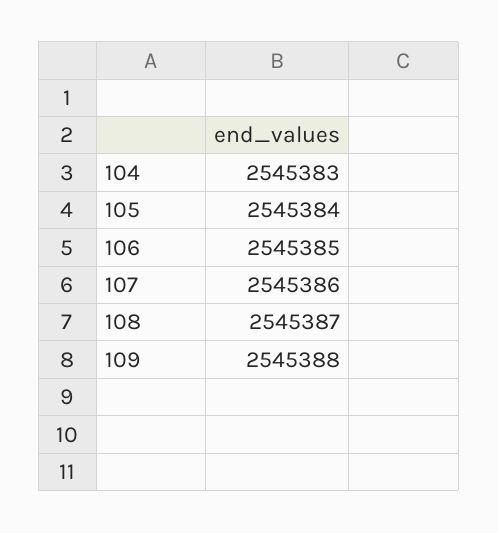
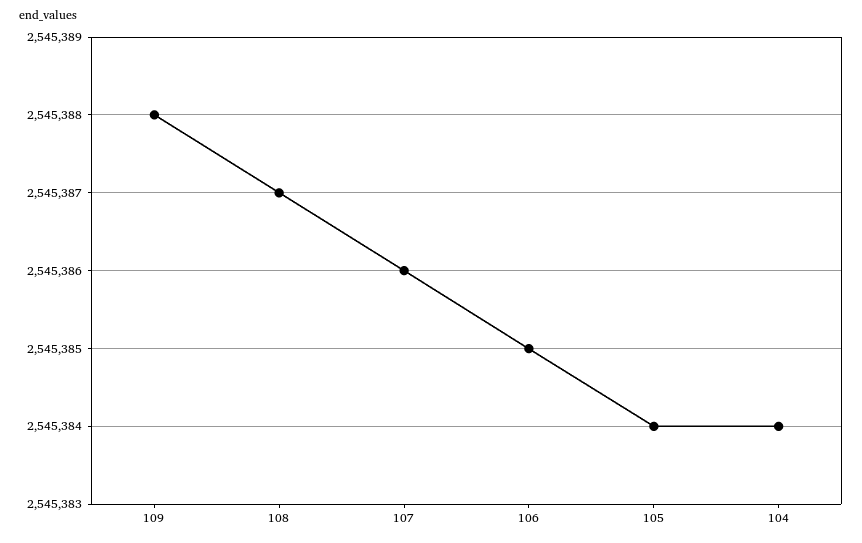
  {
-   "104": 2545383,
+   "104": 2545384,
    "105": 2545384,
    "106": 2545385,
    "107": 2545386,
    "108": 2545387,
    "109": 2545388
  }

